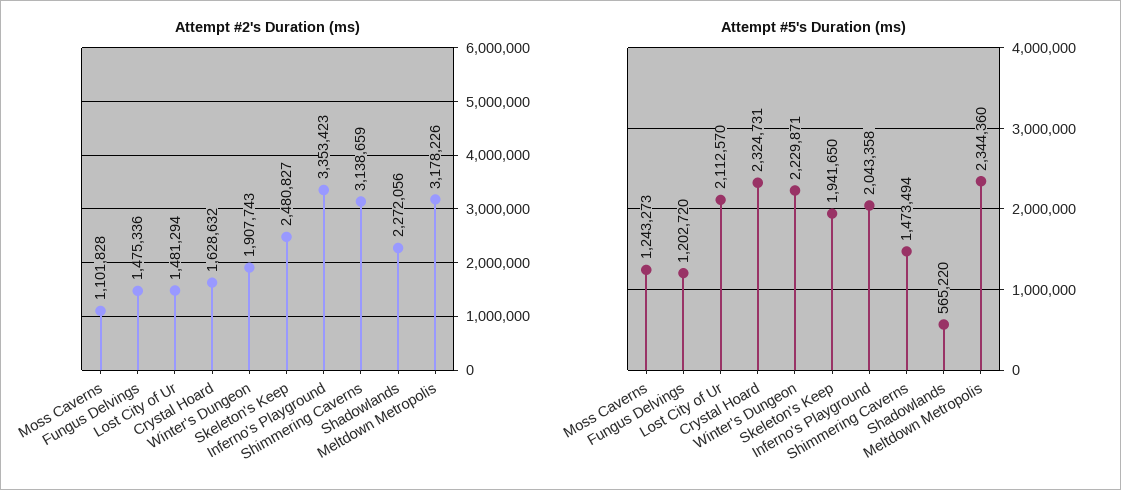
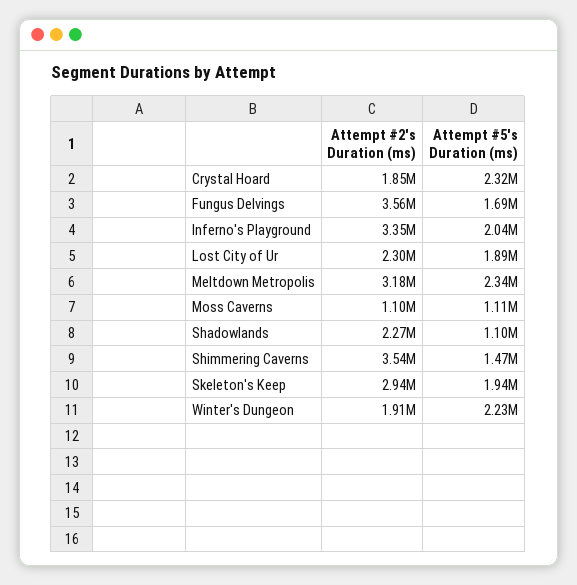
  {
    "Attempt #2's Duration (ms)": {
      "Moss Caverns": 1101828,
-     "Fungus Delvings": 1475336,
+     "Fungus Delvings": 3560000,
-     "Lost City of Ur": 1481294,
+     "Lost City of Ur": 2300000,
-     "Crystal Hoard": 1628632,
+     "Crystal Hoard": 1850000,
      "Winter's Dungeon": 1907743,
-     "Skeleton's Keep": 2480827,
+     "Skeleton's Keep": 2940000,
      "Inferno's Playground": 3353423,
-     "Shimmering Caverns": 3138659,
+     "Shimmering Caverns": 3540000,
      "Shadowlands": 2272056,
      "Meltdown Metropolis": 3178226
    },
    "Attempt #5's Duration (ms)": {
-     "Moss Caverns": 1243273,
+     "Moss Caverns": 1110000,
-     "Fungus Delvings": 1202720,
+     "Fungus Delvings": 1690000,
-     "Lost City of Ur": 2112570,
+     "Lost City of Ur": 1890000,
      "Crystal Hoard": 2324731,
      "Winter's Dungeon": 2229871,
      "Skeleton's Keep": 1941650,
      "Inferno's Playground": 2043358,
      "Shimmering Caverns": 1473494,
-     "Shadowlands": 565220,
+     "Shadowlands": 1100000,
      "Meltdown Metropolis": 2344360
    }
  }

